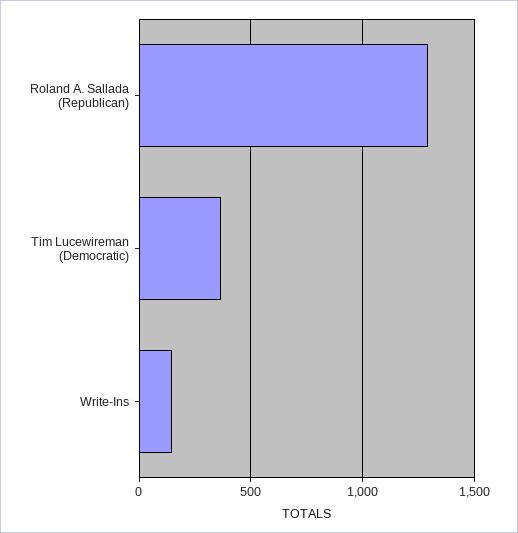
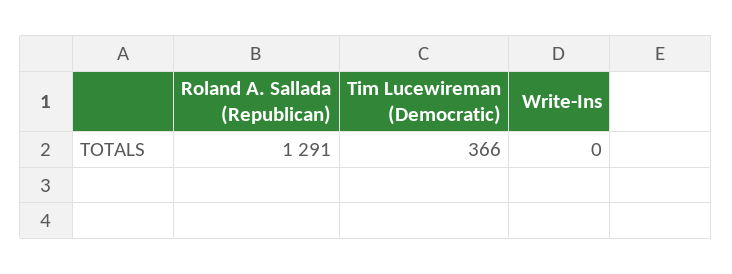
  {
    "Roland A. Sallada (Republican)": 1291,
    "Tim Lucewireman (Democratic)": 366,
-   "Write-Ins": 150
+   "Write-Ins": 0
  }

